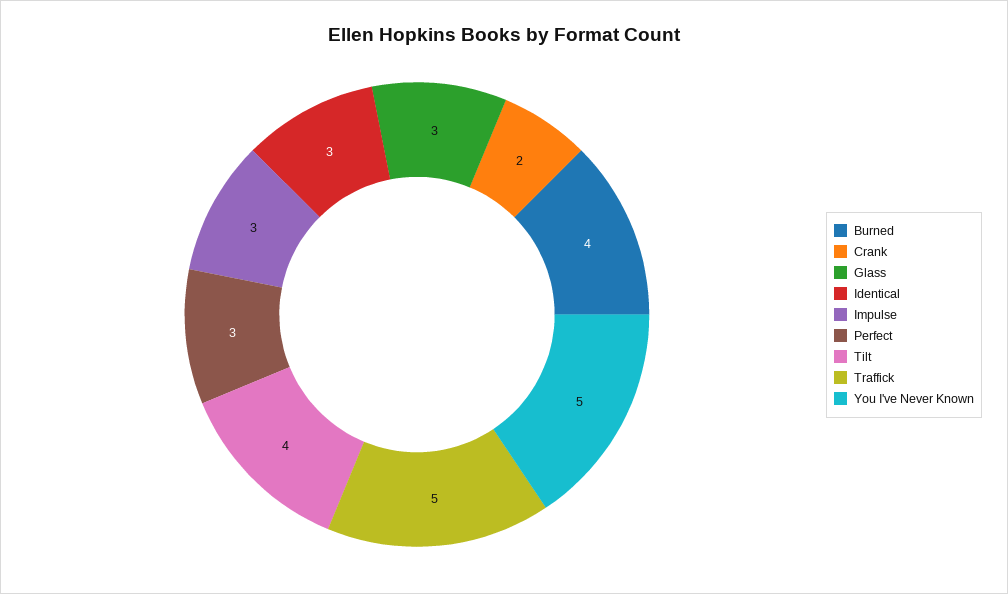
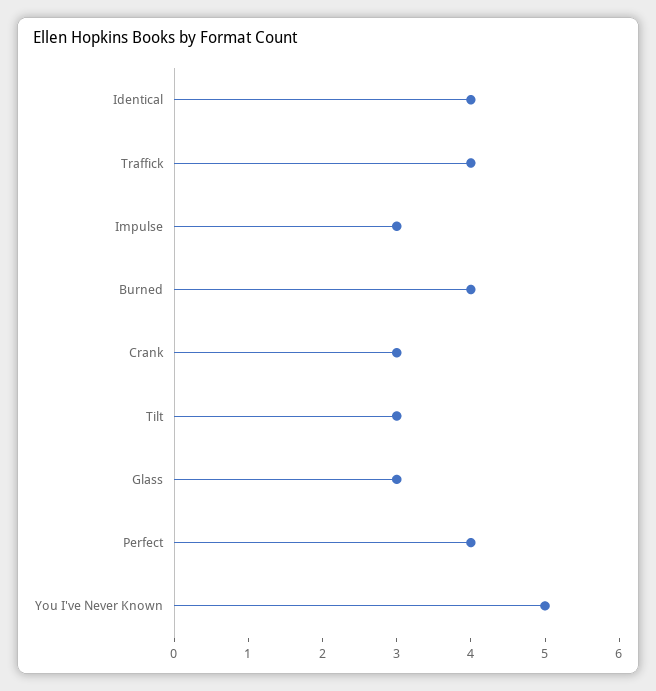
  {
    "Burned": 4,
-   "Crank": 2,
+   "Crank": 3,
    "Glass": 3,
-   "Identical": 3,
+   "Identical": 4,
    "Impulse": 3,
-   "Perfect": 3,
+   "Perfect": 4,
-   "Tilt": 4,
+   "Tilt": 3,
-   "Traffick": 5,
+   "Traffick": 4,
    "You I've Never Known": 5
  }

